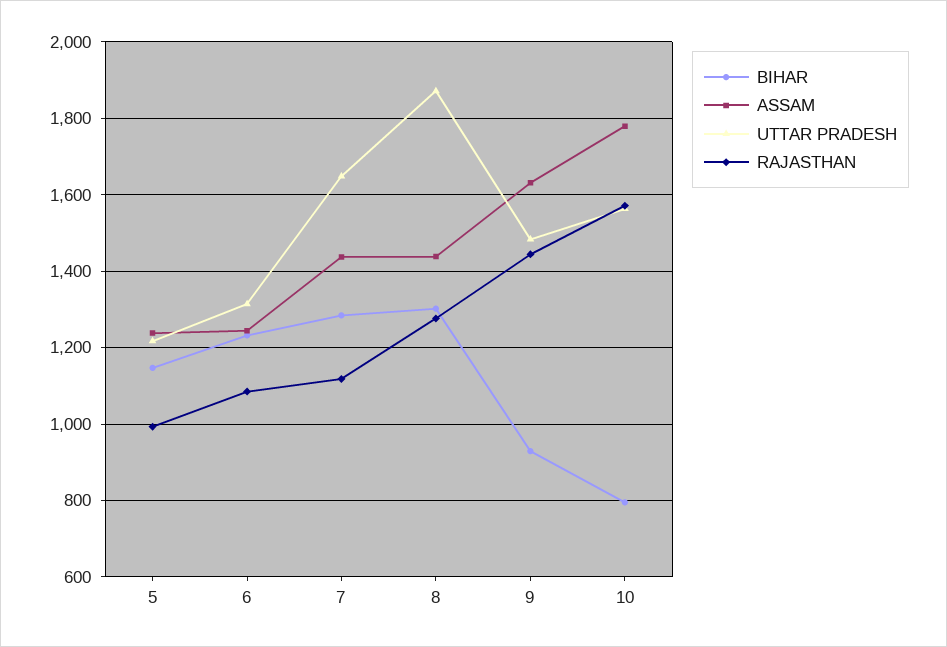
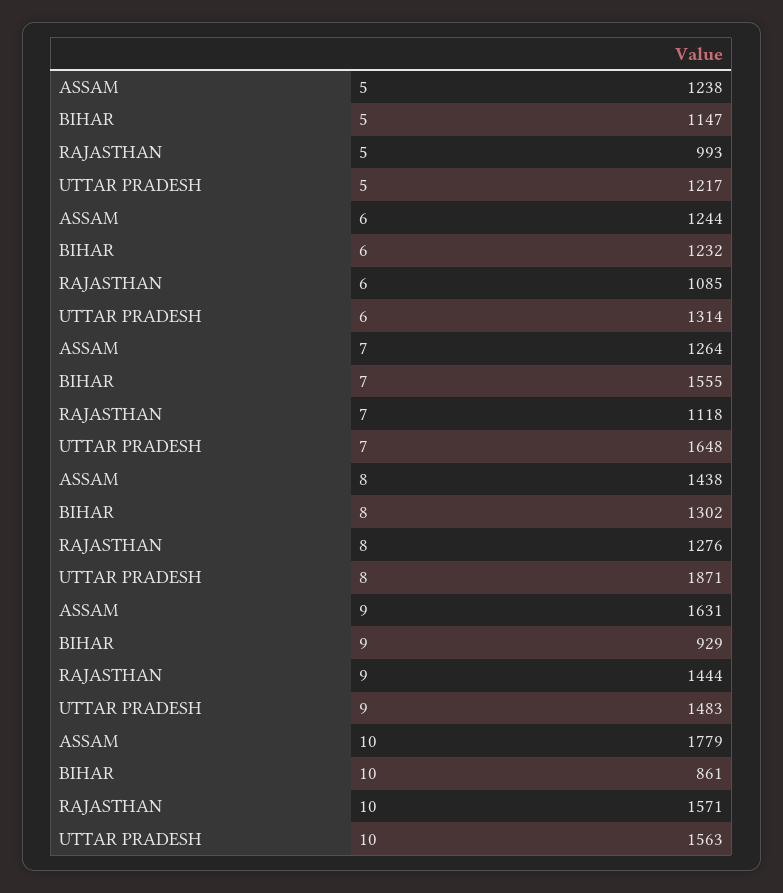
  {
    "BIHAR": {
      "5": 1147,
      "6": 1232,
-     "7": 1280,
+     "7": 1555,
      "8": 1302,
      "9": 929,
-     "10": 800
+     "10": 861
    },
    "ASSAM": {
      "5": 1238,
      "6": 1244,
-     "7": 1440,
+     "7": 1264,
      "8": 1438,
      "9": 1631,
      "10": 1779
    },
    "UTTAR PRADESH": {
      "5": 1217,
      "6": 1314,
      "7": 1648,
      "8": 1871,
      "9": 1483,
      "10": 1563
    },
    "RAJASTHAN": {
      "5": 993,
      "6": 1085,
      "7": 1118,
      "8": 1276,
      "9": 1444,
      "10": 1571
    }
  }

